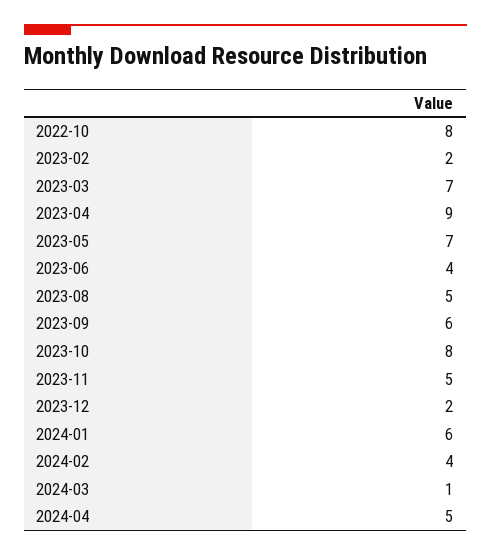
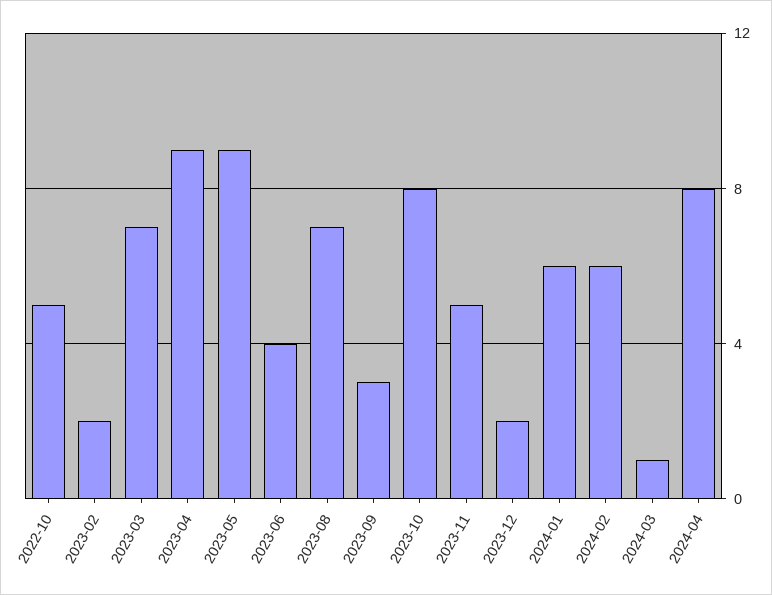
  {
-   "2022-10": 8,
+   "2022-10": 5,
    "2023-02": 2,
    "2023-03": 7,
    "2023-04": 9,
-   "2023-05": 7,
+   "2023-05": 9,
    "2023-06": 4,
-   "2023-08": 5,
+   "2023-08": 7,
-   "2023-09": 6,
+   "2023-09": 3,
    "2023-10": 8,
    "2023-11": 5,
    "2023-12": 2,
    "2024-01": 6,
-   "2024-02": 4,
+   "2024-02": 6,
    "2024-03": 1,
-   "2024-04": 5
+   "2024-04": 8
  }

